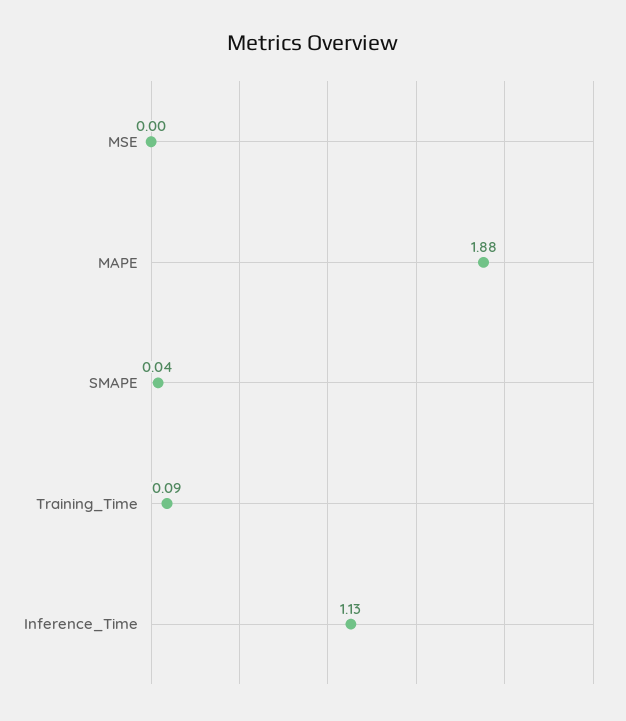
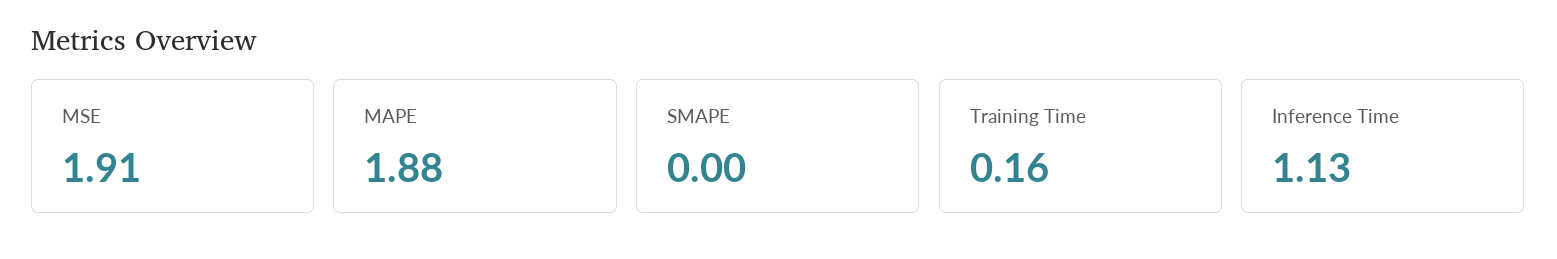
  {
-   "MSE": 0,
+   "MSE": 1.91,
    "MAPE": 1.88,
-   "SMAPE": 0.04,
+   "SMAPE": 0,
-   "Training_Time": 0.09,
+   "Training_Time": 0.16,
    "Inference_Time": 1.13
  }

